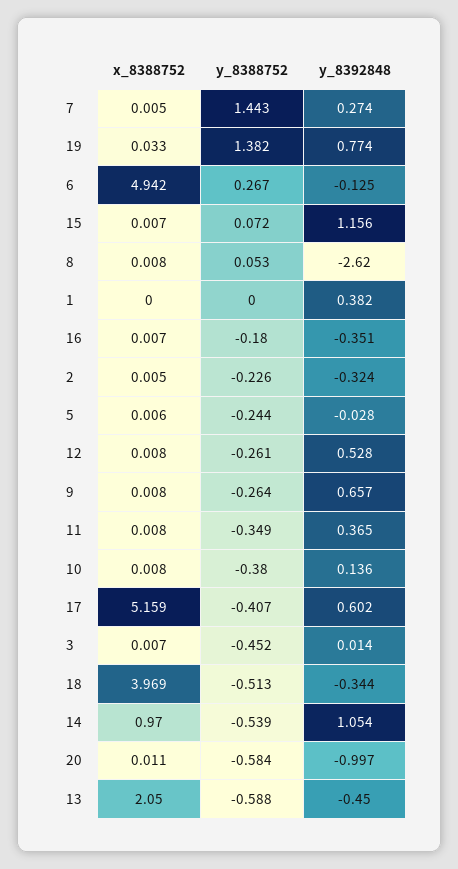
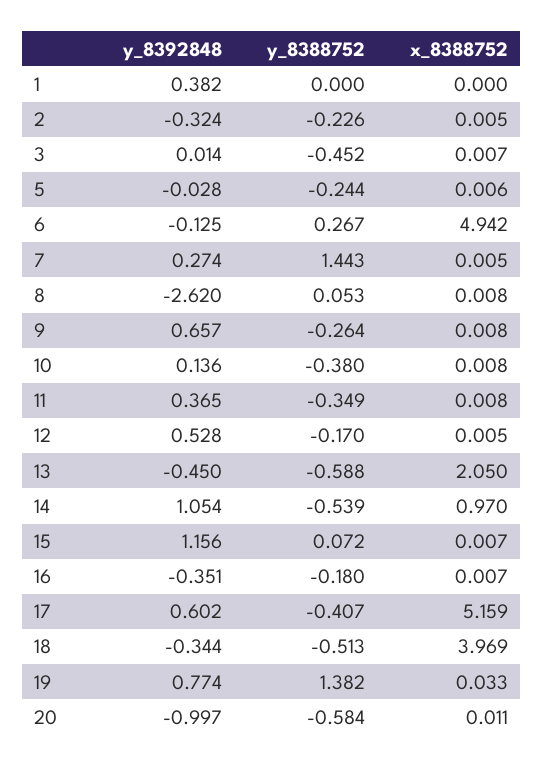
  {
    "x_8388752": {
      "7": 0.005,
      "19": 0.033,
      "6": 4.942,
      "15": 0.007,
      "8": 0.008,
      "1": 0,
      "16": 0.007,
      "2": 0.005,
      "5": 0.006,
-     "12": 0.008,
+     "12": 0.005,
      "9": 0.008,
      "11": 0.008,
      "10": 0.008,
      "17": 5.159,
      "3": 0.007,
      "18": 3.969,
      "14": 0.97,
      "20": 0.011,
      "13": 2.05
    },
    "y_8388752": {
      "7": 1.443,
      "19": 1.382,
      "6": 0.267,
      "15": 0.072,
      "8": 0.053,
      "1": 0,
      "16": -0.18,
      "2": -0.226,
      "5": -0.244,
-     "12": -0.261,
+     "12": -0.17,
      "9": -0.264,
      "11": -0.349,
      "10": -0.38,
      "17": -0.407,
      "3": -0.452,
      "18": -0.513,
      "14": -0.539,
      "20": -0.584,
      "13": -0.588
    },
    "y_8392848": {
      "7": 0.274,
      "19": 0.774,
      "6": -0.125,
      "15": 1.156,
      "8": -2.62,
      "1": 0.382,
      "16": -0.351,
      "2": -0.324,
      "5": -0.028,
      "12": 0.528,
      "9": 0.657,
      "11": 0.365,
      "10": 0.136,
      "17": 0.602,
      "3": 0.014,
      "18": -0.344,
      "14": 1.054,
      "20": -0.997,
      "13": -0.45
    }
  }

